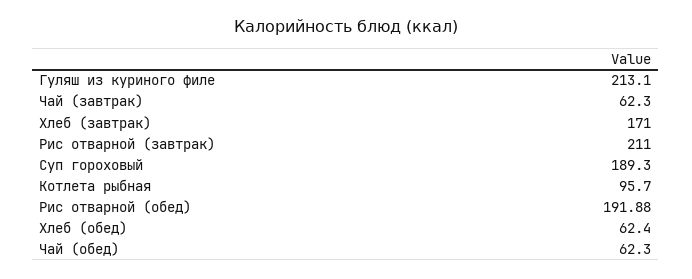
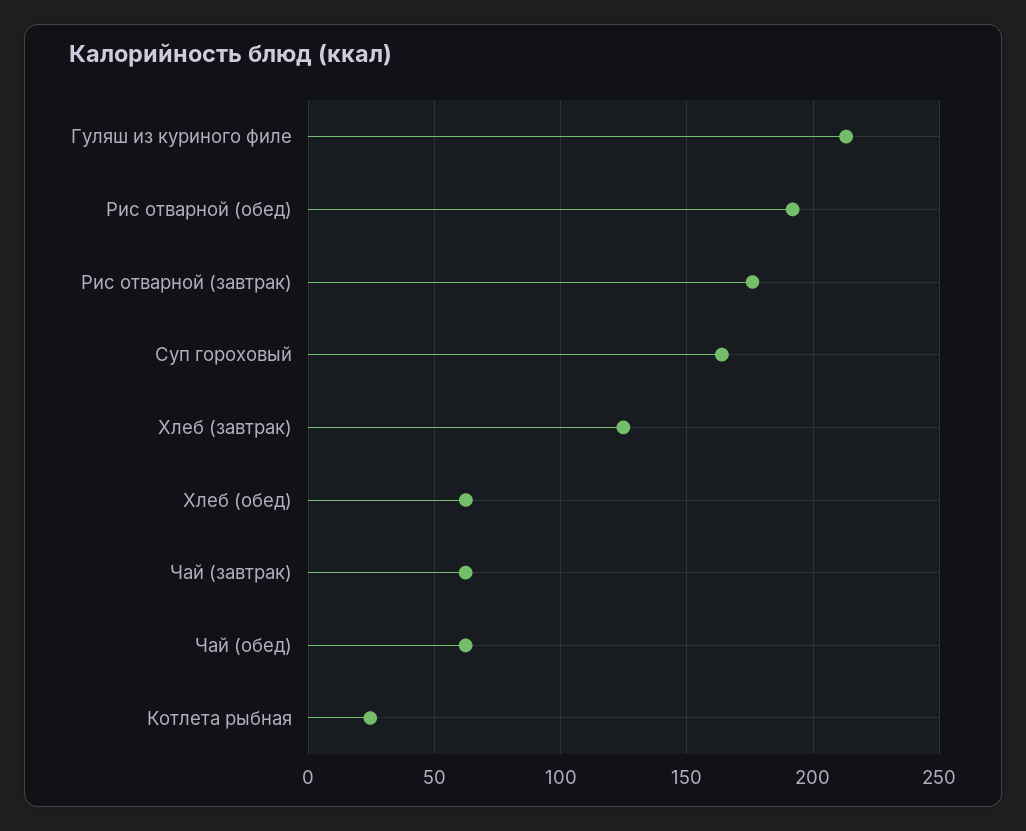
  {
    "Гуляш из куриного филе": 213.1,
    "Чай (завтрак)": 62.3,
-   "Хлеб (завтрак)": 171,
+   "Хлеб (завтрак)": 125,
-   "Рис отварной (завтрак)": 211,
+   "Рис отварной (завтрак)": 175,
-   "Суп гороховый": 189.3,
+   "Суп гороховый": 165,
-   "Котлета рыбная": 95.7,
+   "Котлета рыбная": 25,
    "Рис отварной (обед)": 191.88,
    "Хлеб (обед)": 62.4,
    "Чай (обед)": 62.3
  }

